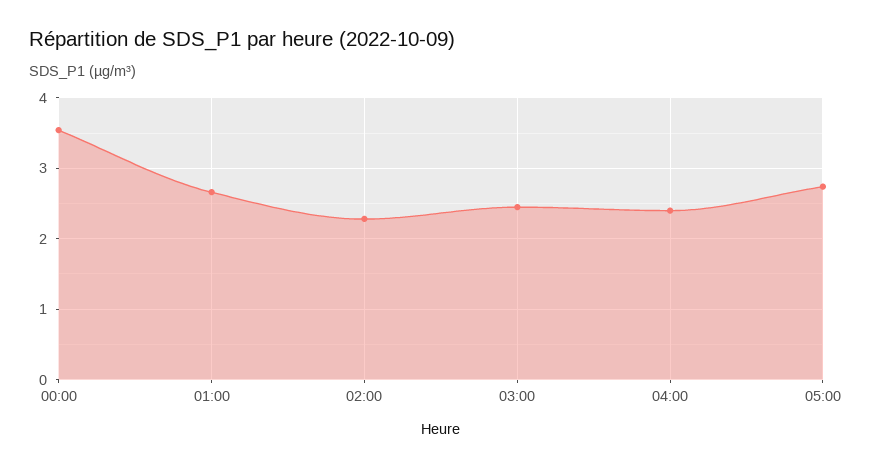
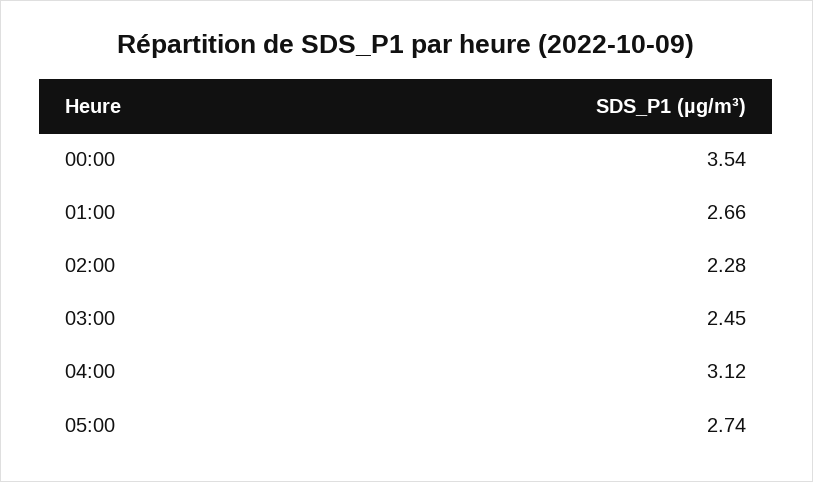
  {
    "00:00": 3.54,
    "01:00": 2.66,
    "02:00": 2.28,
    "03:00": 2.45,
-   "04:00": 2.4,
+   "04:00": 3.12,
    "05:00": 2.74
  }

